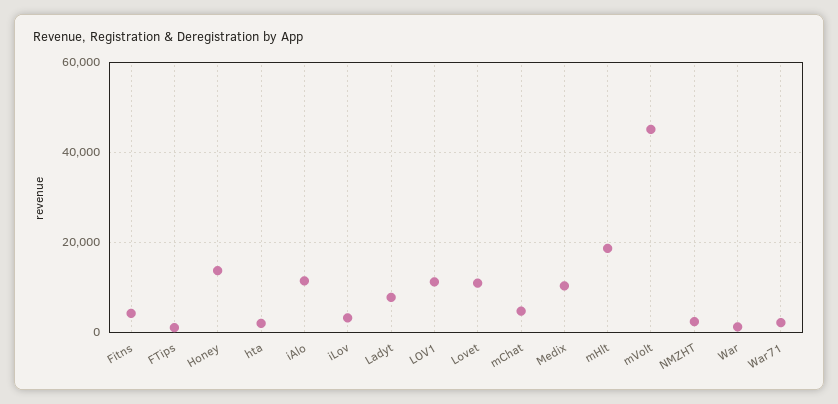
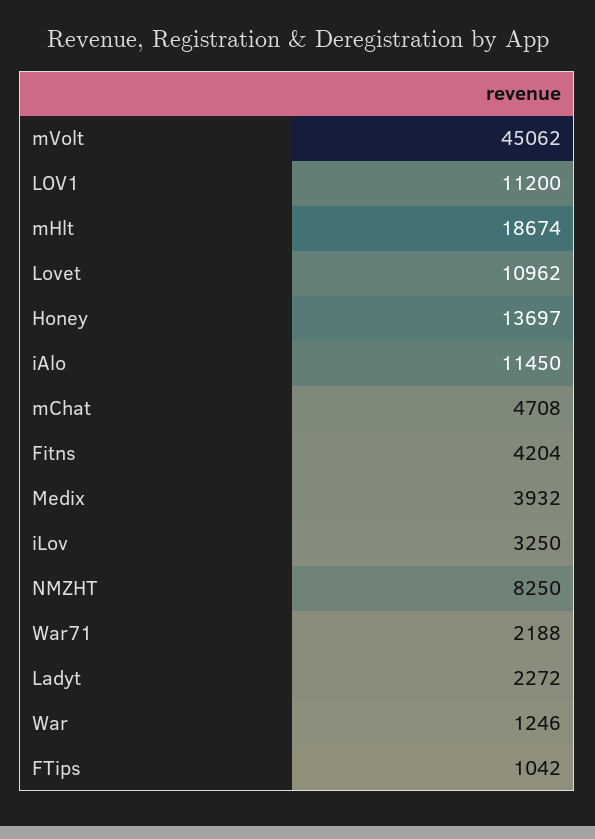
  {
    "Fitns": 4204,
    "FTips": 1042,
    "Honey": 13697,
-   "hta": 2000,
    "iAlo": 11450,
    "iLov": 3250,
-   "Ladyt": 8000,
+   "Ladyt": 2272,
    "LOV1": 11200,
    "Lovet": 10962,
    "mChat": 4708,
-   "Medix": 10000,
+   "Medix": 3932,
    "mHlt": 18674,
    "mVolt": 45062,
-   "NMZHT": 2000,
+   "NMZHT": 8250,
    "War": 1246,
    "War71": 2188
  }

